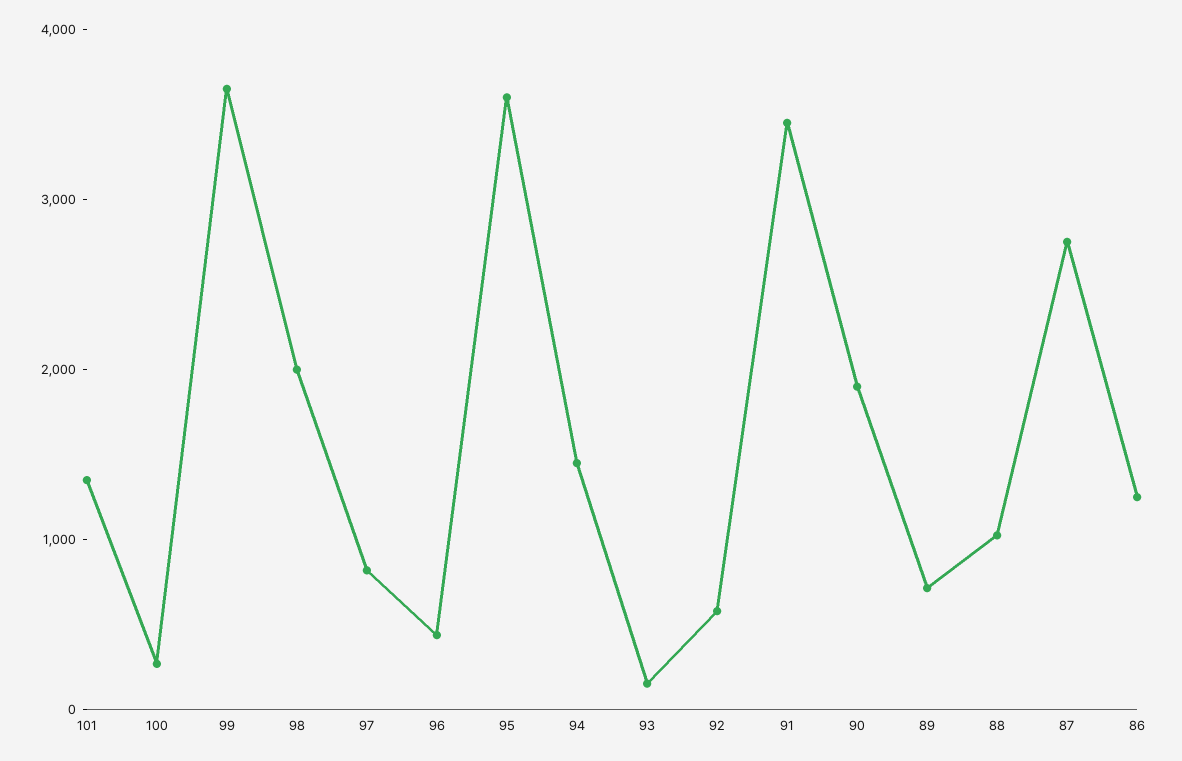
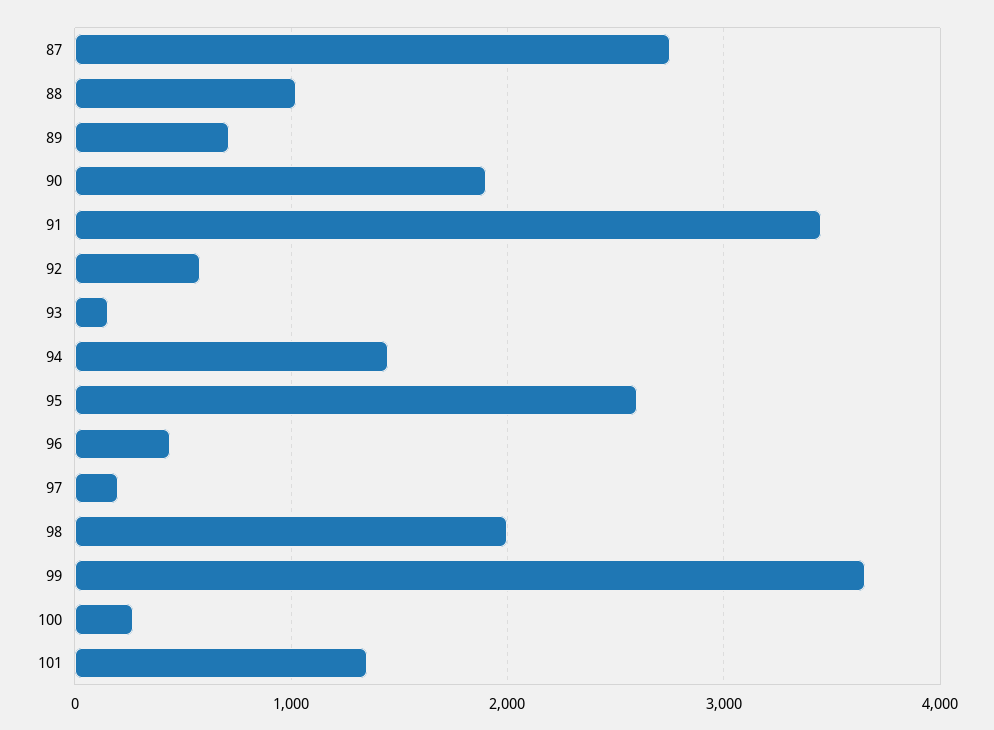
  {
    "101": 1400,
    "100": 300,
    "99": 3700,
    "98": 2000,
-   "97": 800,
+   "97": 200,
    "96": 400,
-   "95": 3600,
+   "95": 2600,
    "94": 1500,
    "93": 200,
    "92": 600,
    "91": 3500,
    "90": 1900,
    "89": 700,
    "88": 1000,
-   "87": 2800,
+   "87": 2800
-   "86": 1200
  }

